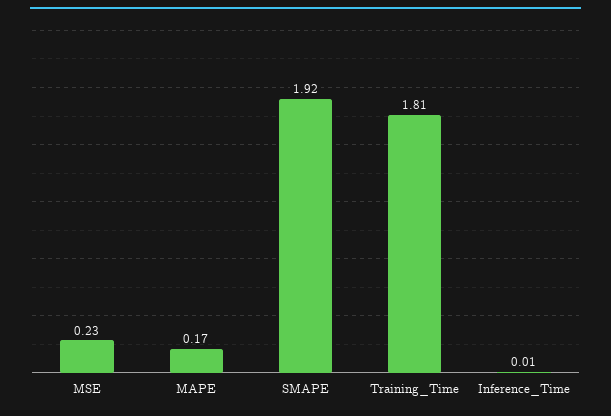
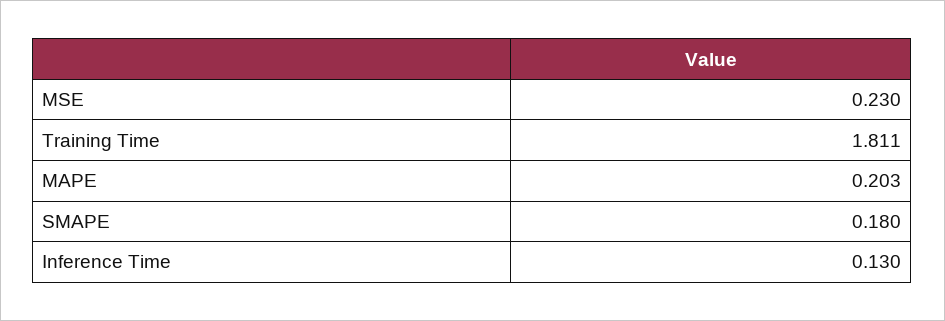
  {
    "MSE": 0.23,
-   "MAPE": 0.17,
+   "MAPE": 0.203,
-   "SMAPE": 1.92,
+   "SMAPE": 0.18,
    "Training_Time": 1.811,
-   "Inference_Time": 0.01
+   "Inference_Time": 0.13
  }

